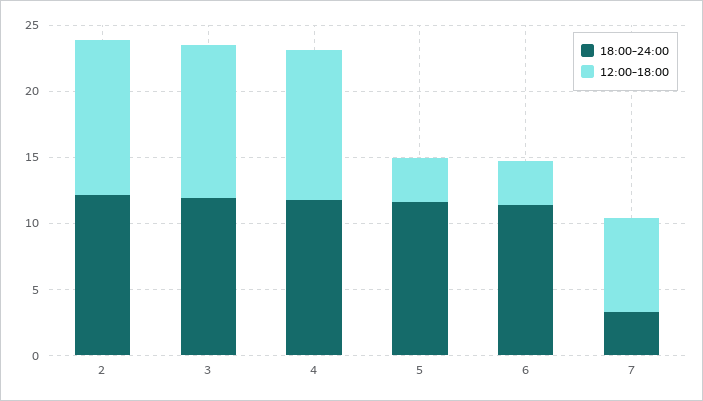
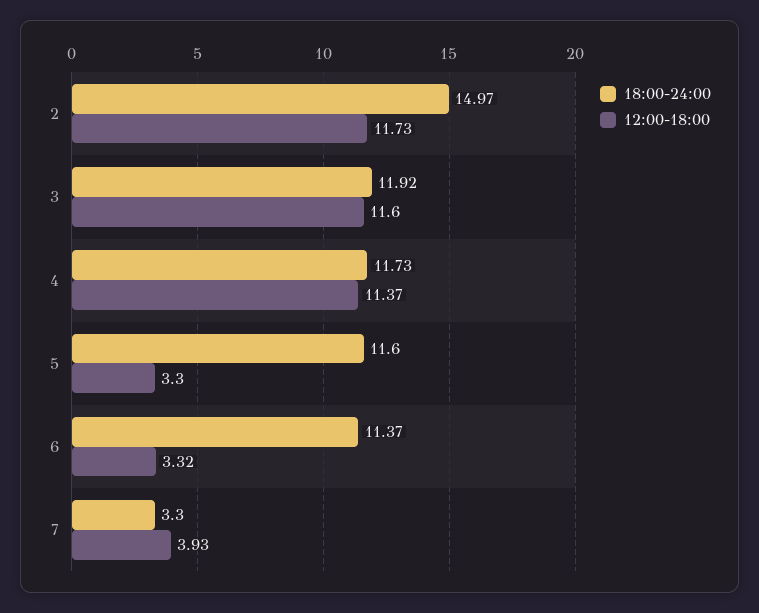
  {
    "18:00-24:00": {
-     "2": 12,
+     "2": 14.97,
      "3": 11.92,
      "4": 11.73,
      "5": 11.6,
      "6": 11.37,
      "7": 3.3
    },
    "12:00-18:00": {
      "2": 11.73,
      "3": 11.6,
      "4": 11.37,
      "5": 3.3,
      "6": 3.32,
-     "7": 7
+     "7": 3.93
    }
  }

